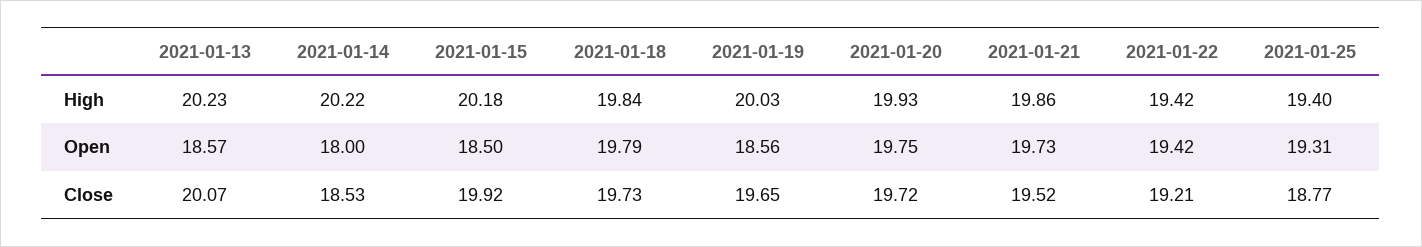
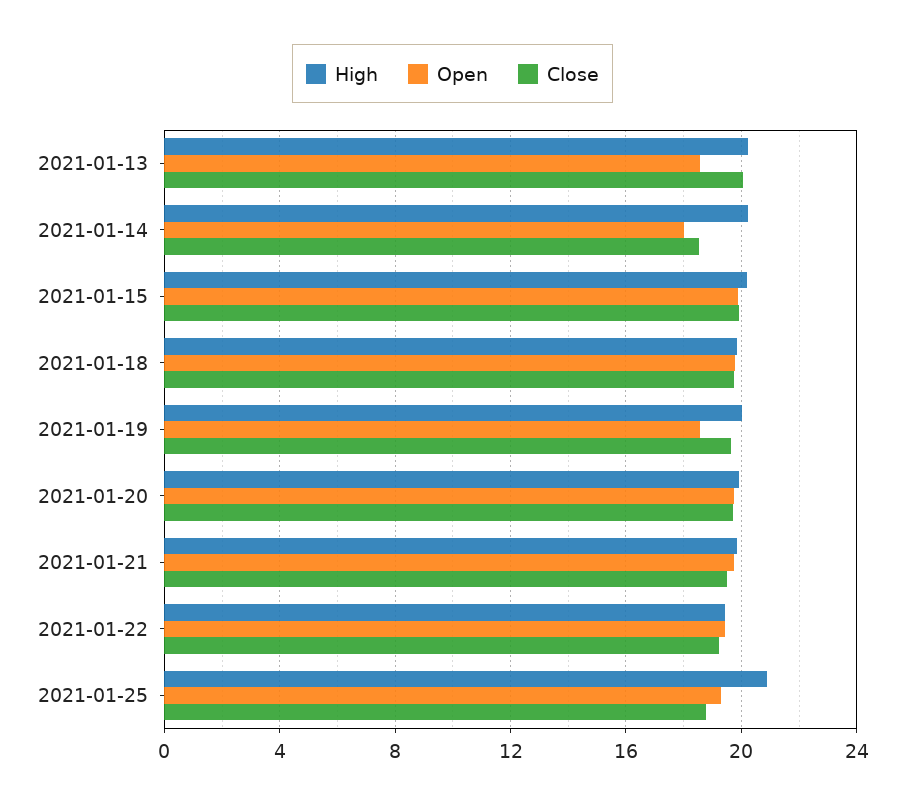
  {
    "High": {
      "2021-01-13": 20.23,
      "2021-01-14": 20.22,
      "2021-01-15": 20.18,
      "2021-01-18": 19.84,
      "2021-01-19": 20.03,
      "2021-01-20": 19.93,
      "2021-01-21": 19.86,
      "2021-01-22": 19.42,
-     "2021-01-25": 19.4
+     "2021-01-25": 21
    },
    "Open": {
      "2021-01-13": 18.57,
      "2021-01-14": 18,
-     "2021-01-15": 18.5,
+     "2021-01-15": 20,
      "2021-01-18": 19.79,
      "2021-01-19": 18.56,
      "2021-01-20": 19.75,
      "2021-01-21": 19.73,
      "2021-01-22": 19.42,
      "2021-01-25": 19.31
    },
    "Close": {
      "2021-01-13": 20.07,
      "2021-01-14": 18.53,
      "2021-01-15": 19.92,
      "2021-01-18": 19.73,
      "2021-01-19": 19.65,
      "2021-01-20": 19.72,
      "2021-01-21": 19.52,
      "2021-01-22": 19.21,
      "2021-01-25": 18.77
    }
  }

